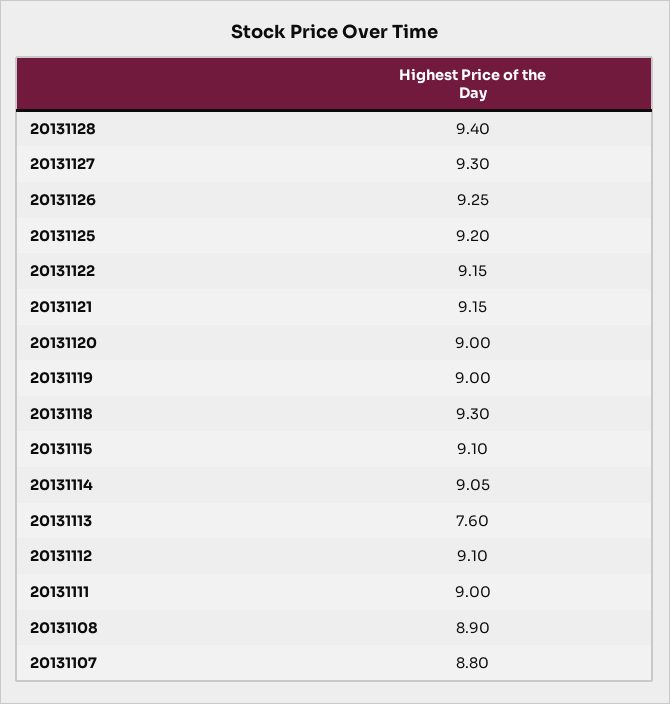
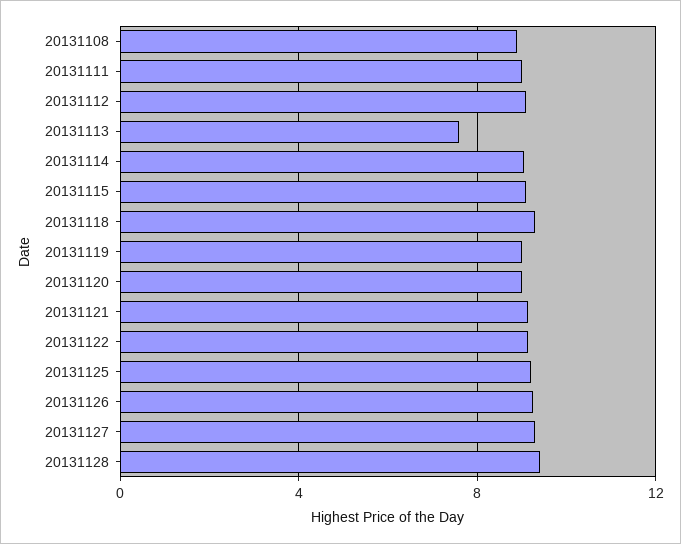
  {
    "20131128": 9.4,
    "20131127": 9.3,
    "20131126": 9.25,
    "20131125": 9.2,
    "20131122": 9.15,
    "20131121": 9.15,
    "20131120": 9,
    "20131119": 9,
    "20131118": 9.3,
    "20131115": 9.1,
    "20131114": 9.05,
    "20131113": 7.6,
    "20131112": 9.1,
    "20131111": 9,
-   "20131108": 8.9,
+   "20131108": 8.9
-   "20131107": 8.8
  }

